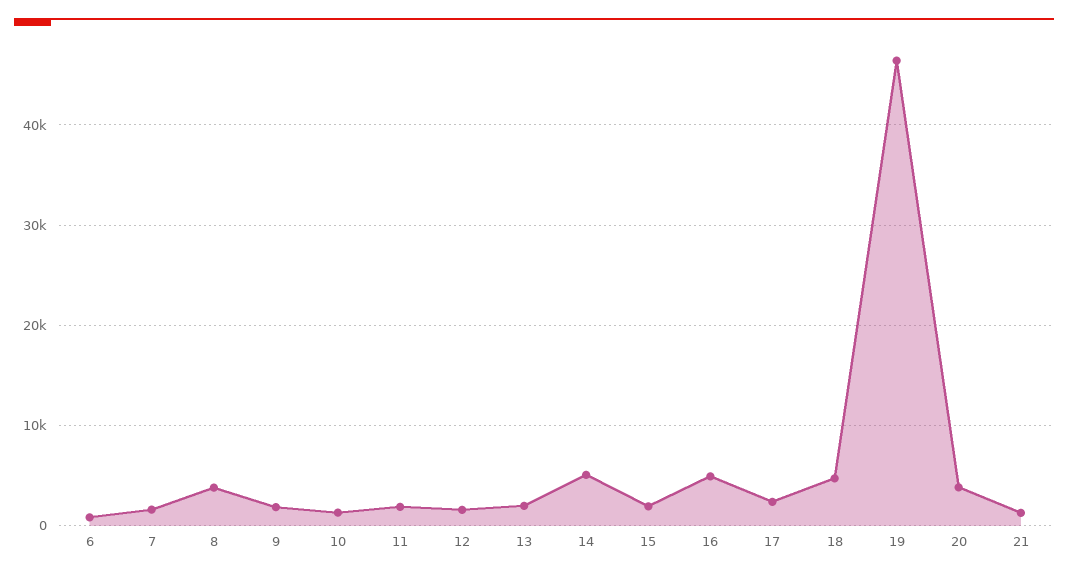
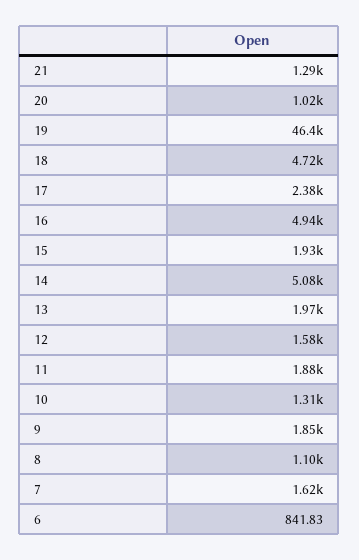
  {
    "6": 841.83,
    "7": 1620,
-   "8": 4000,
+   "8": 1100,
    "9": 1850,
    "10": 1310,
    "11": 1880,
    "12": 1580,
    "13": 1970,
    "14": 5080,
    "15": 1930,
    "16": 4940,
    "17": 2380,
    "18": 4720,
    "19": 46400,
-   "20": 4000,
+   "20": 1020,
    "21": 1290
  }

